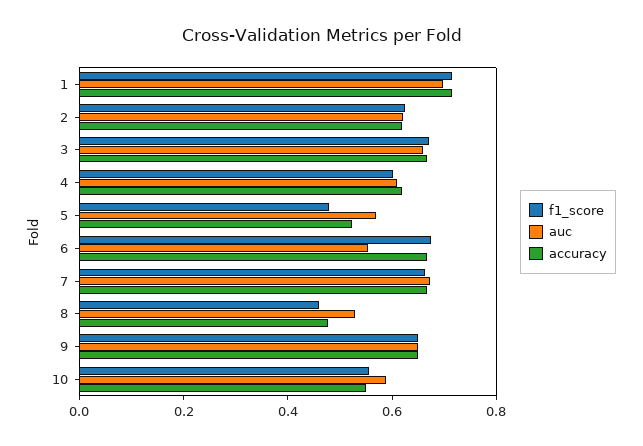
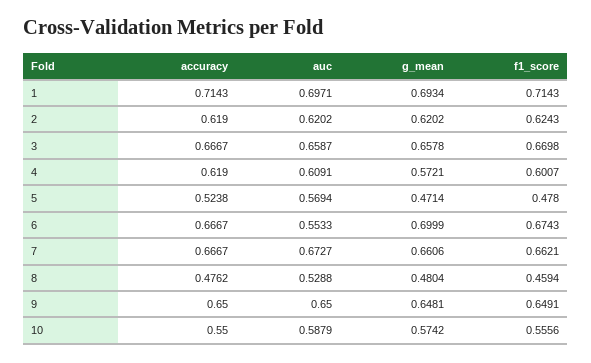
  {
    "f1_score": {
      "1": 0.7143,
      "2": 0.6243,
      "3": 0.6698,
      "4": 0.6007,
      "5": 0.478,
      "6": 0.6743,
      "7": 0.6621,
      "8": 0.4594,
      "9": 0.6491,
      "10": 0.5556
    },
    "auc": {
      "1": 0.6971,
      "2": 0.6202,
      "3": 0.6587,
      "4": 0.6091,
      "5": 0.5694,
      "6": 0.5533,
      "7": 0.6727,
      "8": 0.5288,
      "9": 0.65,
      "10": 0.5879
    },
    "accuracy": {
      "1": 0.7143,
      "2": 0.619,
      "3": 0.6667,
      "4": 0.619,
      "5": 0.5238,
      "6": 0.6667,
      "7": 0.6667,
      "8": 0.4762,
      "9": 0.65,
      "10": 0.55
-   }
+   },
+   "g_mean": {
+     "1": 0.6934,
+     "2": 0.6202,
+     "3": 0.6578,
+     "4": 0.5721,
+     "5": 0.4714,
+     "6": 0.6999,
+     "7": 0.6606,
+     "8": 0.4804,
+     "9": 0.6481,
+     "10": 0.5742
+   }
  }

